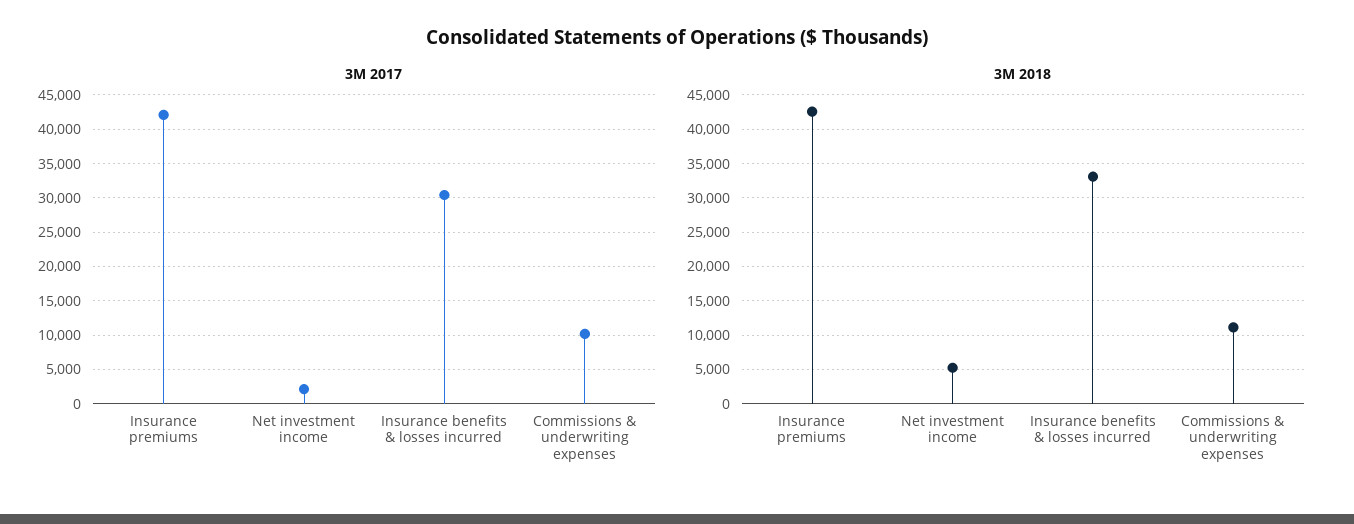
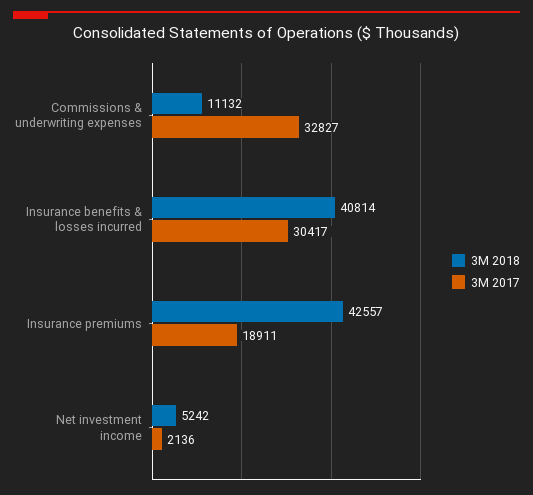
  {
    "3M 2017": {
-     "Insurance premiums": 42000,
+     "Insurance premiums": 18911,
      "Net investment income": 2136,
      "Insurance benefits & losses incurred": 30417,
-     "Commissions & underwriting expenses": 10000
+     "Commissions & underwriting expenses": 32827
    },
    "3M 2018": {
      "Insurance premiums": 42557,
      "Net investment income": 5242,
-     "Insurance benefits & losses incurred": 33000,
+     "Insurance benefits & losses incurred": 40814,
      "Commissions & underwriting expenses": 11132
    }
  }

